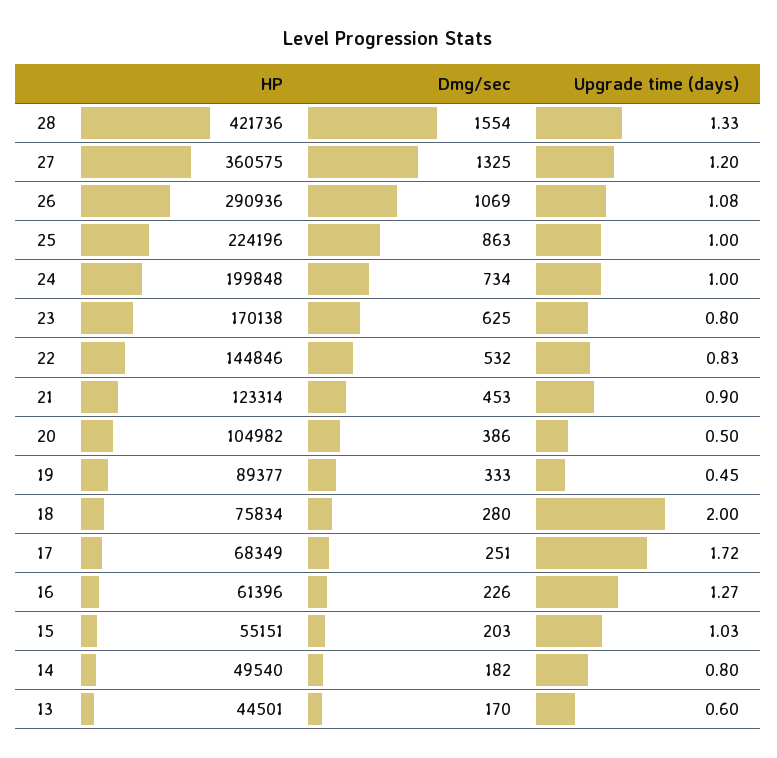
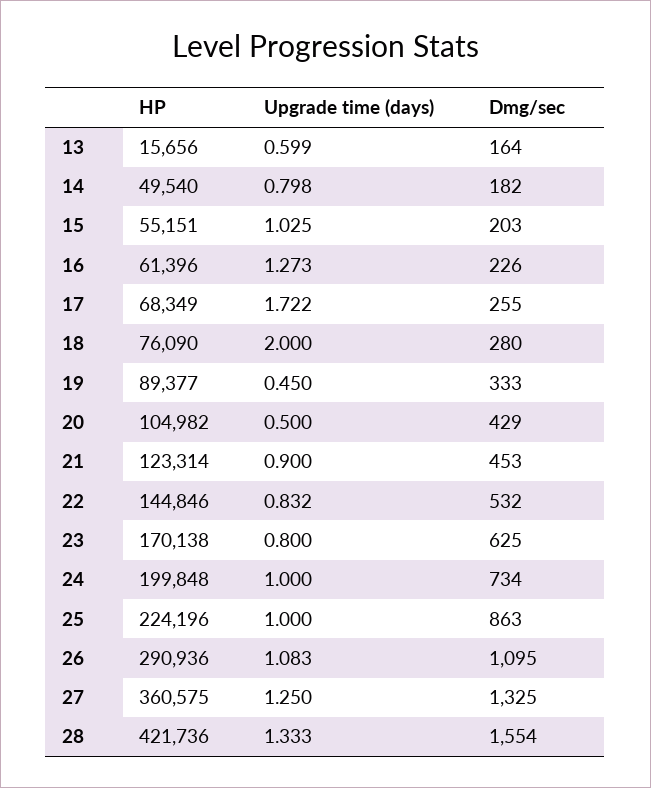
  {
    "HP": {
      "28": 421736,
      "27": 360575,
      "26": 290936,
      "25": 224196,
      "24": 199848,
      "23": 170138,
      "22": 144846,
      "21": 123314,
      "20": 104982,
      "19": 89377,
-     "18": 75834,
+     "18": 76090,
      "17": 68349,
      "16": 61396,
      "15": 55151,
      "14": 49540,
-     "13": 44501
+     "13": 15656
    },
    "Dmg/sec": {
      "28": 1554,
      "27": 1325,
-     "26": 1069,
+     "26": 1095,
      "25": 863,
      "24": 734,
      "23": 625,
      "22": 532,
      "21": 453,
-     "20": 386,
+     "20": 429,
      "19": 333,
      "18": 280,
-     "17": 251,
+     "17": 255,
      "16": 226,
      "15": 203,
      "14": 182,
-     "13": 170
+     "13": 164
    },
    "Upgrade time (days)": {
      "28": 1.333,
-     "27": 1.2,
+     "27": 1.25,
      "26": 1.083,
      "25": 1,
      "24": 1,
      "23": 0.8,
      "22": 0.832,
      "21": 0.9,
      "20": 0.5,
      "19": 0.45,
      "18": 2,
      "17": 1.722,
      "16": 1.273,
      "15": 1.025,
      "14": 0.798,
      "13": 0.599
    }
  }

